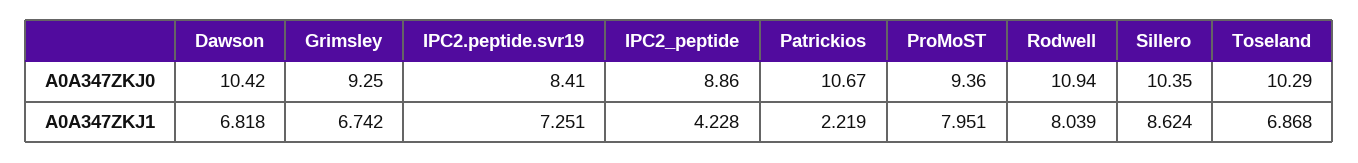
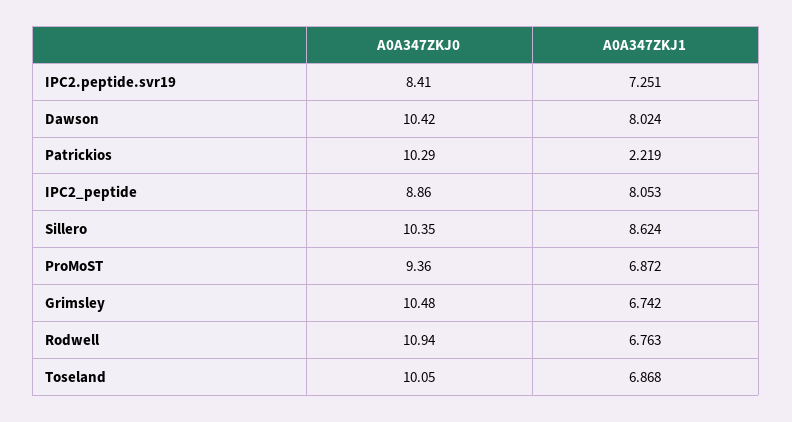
  {
    "Dawson": {
      "A0A347ZKJ0": 10.42,
-     "A0A347ZKJ1": 6.818
+     "A0A347ZKJ1": 8.024
    },
    "Grimsley": {
-     "A0A347ZKJ0": 9.25,
+     "A0A347ZKJ0": 10.48,
      "A0A347ZKJ1": 6.742
    },
    "IPC2.peptide.svr19": {
      "A0A347ZKJ0": 8.41,
      "A0A347ZKJ1": 7.251
    },
    "IPC2_peptide": {
      "A0A347ZKJ0": 8.86,
-     "A0A347ZKJ1": 4.228
+     "A0A347ZKJ1": 8.053
    },
    "Patrickios": {
-     "A0A347ZKJ0": 10.67,
+     "A0A347ZKJ0": 10.29,
      "A0A347ZKJ1": 2.219
    },
    "ProMoST": {
      "A0A347ZKJ0": 9.36,
-     "A0A347ZKJ1": 7.951
+     "A0A347ZKJ1": 6.872
    },
    "Rodwell": {
      "A0A347ZKJ0": 10.94,
-     "A0A347ZKJ1": 8.039
+     "A0A347ZKJ1": 6.763
    },
    "Sillero": {
      "A0A347ZKJ0": 10.35,
      "A0A347ZKJ1": 8.624
    },
    "Toseland": {
-     "A0A347ZKJ0": 10.29,
+     "A0A347ZKJ0": 10.05,
      "A0A347ZKJ1": 6.868
    }
  }

